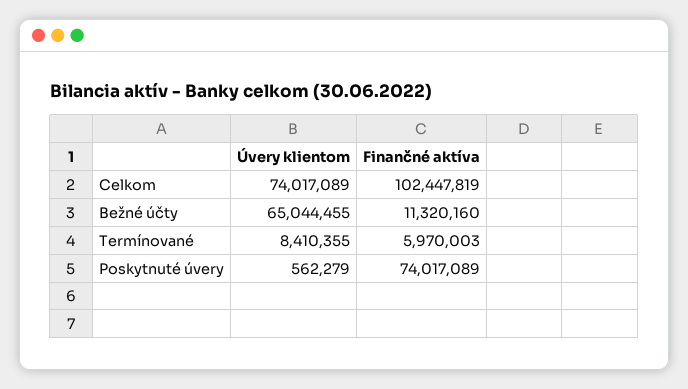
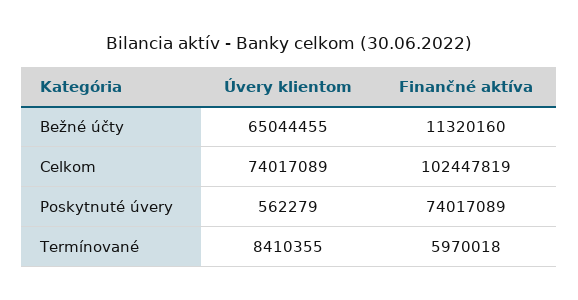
  {
    "Úvery klientom": {
      "Celkom": 74017089,
      "Bežné účty": 65044455,
      "Termínované": 8410355,
      "Poskytnuté úvery": 562279
    },
    "Finančné aktíva": {
      "Celkom": 102447819,
      "Bežné účty": 11320160,
-     "Termínované": 5970003,
+     "Termínované": 5970018,
      "Poskytnuté úvery": 74017089
    }
  }

